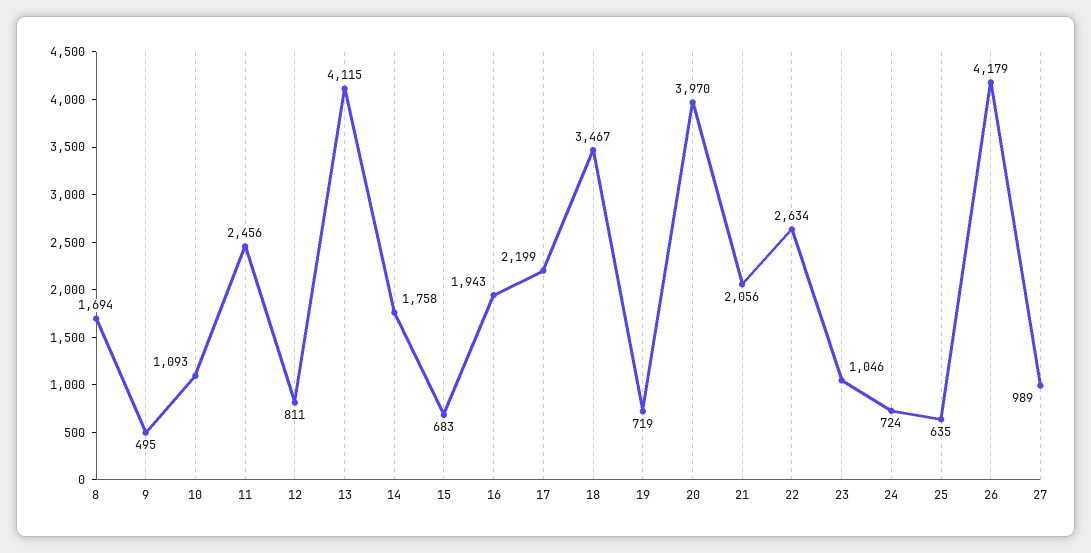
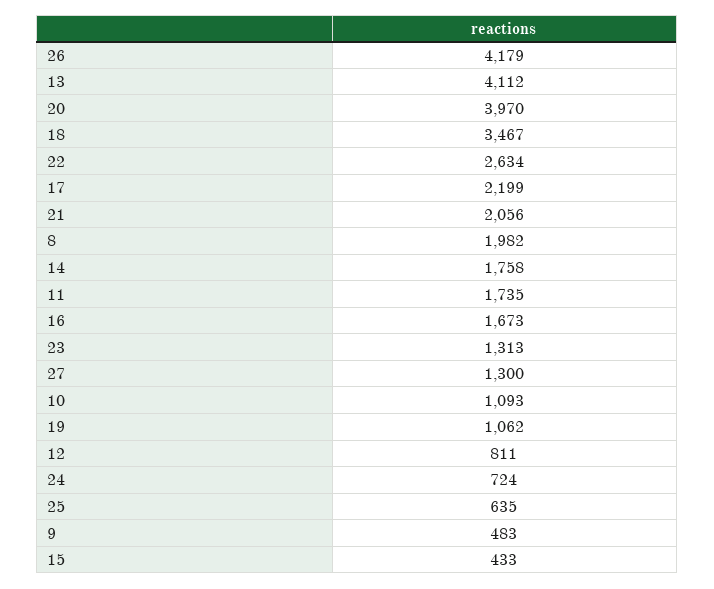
  {
-   "8": 1694,
+   "8": 1982,
-   "9": 495,
+   "9": 483,
    "10": 1093,
-   "11": 2456,
+   "11": 1735,
    "12": 811,
-   "13": 4115,
+   "13": 4112,
    "14": 1758,
-   "15": 683,
+   "15": 433,
-   "16": 1943,
+   "16": 1673,
    "17": 2199,
    "18": 3467,
-   "19": 719,
+   "19": 1062,
    "20": 3970,
    "21": 2056,
    "22": 2634,
-   "23": 1046,
+   "23": 1313,
    "24": 724,
    "25": 635,
    "26": 4179,
-   "27": 989
+   "27": 1300
  }

